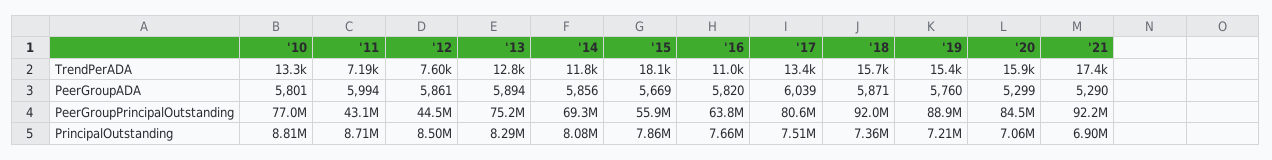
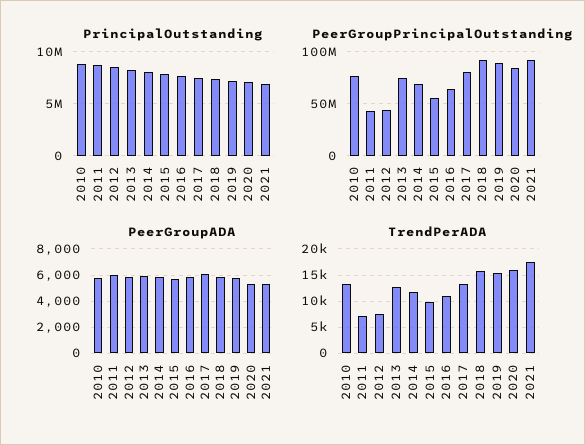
  {
    "TrendPerADA": {
      "'10": 13300,
      "'11": 7190,
      "'12": 7600,
      "'13": 12800,
      "'14": 11800,
-     "'15": 18100,
+     "'15": 10000,
      "'16": 11000,
      "'17": 13400,
      "'18": 15700,
      "'19": 15400,
      "'20": 15900,
      "'21": 17400
    },
    "PeerGroupADA": {
      "'10": 5801,
      "'11": 5994,
      "'12": 5861,
      "'13": 5894,
      "'14": 5856,
      "'15": 5669,
      "'16": 5820,
      "'17": 6039,
      "'18": 5871,
      "'19": 5760,
      "'20": 5299,
      "'21": 5290
    },
    "PeerGroupPrincipalOutstanding": {
      "'10": 77000000,
      "'11": 43100000,
      "'12": 44500000,
      "'13": 75200000,
      "'14": 69300000,
      "'15": 55900000,
      "'16": 63800000,
      "'17": 80600000,
      "'18": 92000000,
      "'19": 88900000,
      "'20": 84500000,
      "'21": 92200000
    },
    "PrincipalOutstanding": {
      "'10": 8810000,
      "'11": 8710000,
      "'12": 8500000,
      "'13": 8290000,
      "'14": 8080000,
      "'15": 7860000,
      "'16": 7660000,
      "'17": 7510000,
      "'18": 7360000,
      "'19": 7210000,
      "'20": 7060000,
      "'21": 6900000
    }
  }

